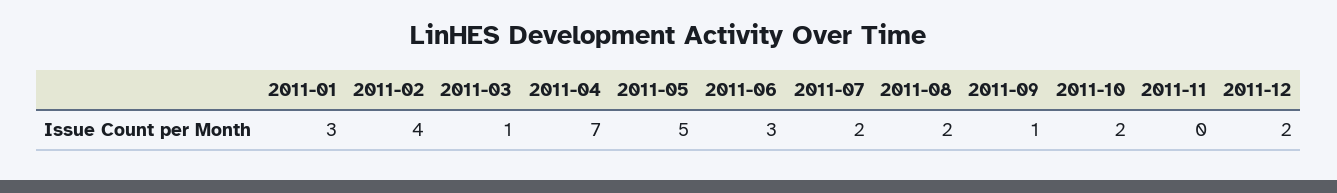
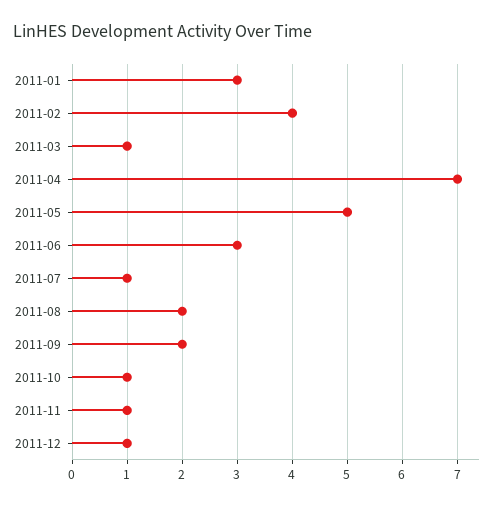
  {
    "2011-01": 3,
    "2011-02": 4,
    "2011-03": 1,
    "2011-04": 7,
    "2011-05": 5,
    "2011-06": 3,
-   "2011-07": 2,
+   "2011-07": 1,
    "2011-08": 2,
-   "2011-09": 1,
+   "2011-09": 2,
-   "2011-10": 2,
+   "2011-10": 1,
-   "2011-11": 0,
+   "2011-11": 1,
-   "2011-12": 2
+   "2011-12": 1
  }

